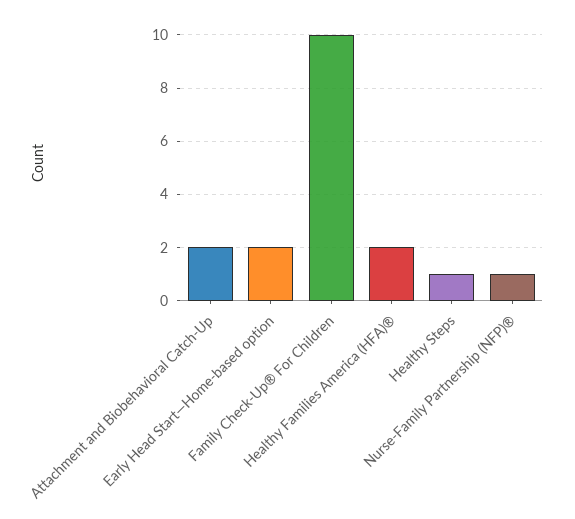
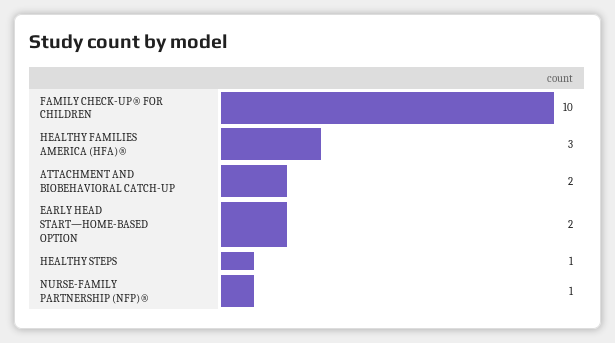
  {
    "Attachment and Biobehavioral Catch-Up": 2,
    "Early Head Start—Home-based option": 2,
    "Family Check-Up® For Children": 10,
-   "Healthy Families America (HFA)®": 2,
+   "Healthy Families America (HFA)®": 3,
    "Healthy Steps": 1,
    "Nurse-Family Partnership (NFP)®": 1
  }

